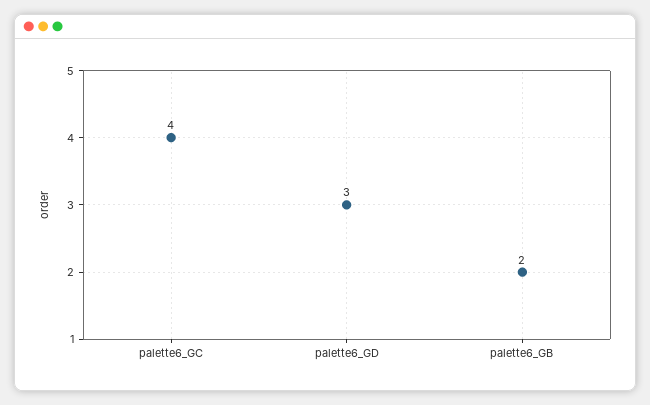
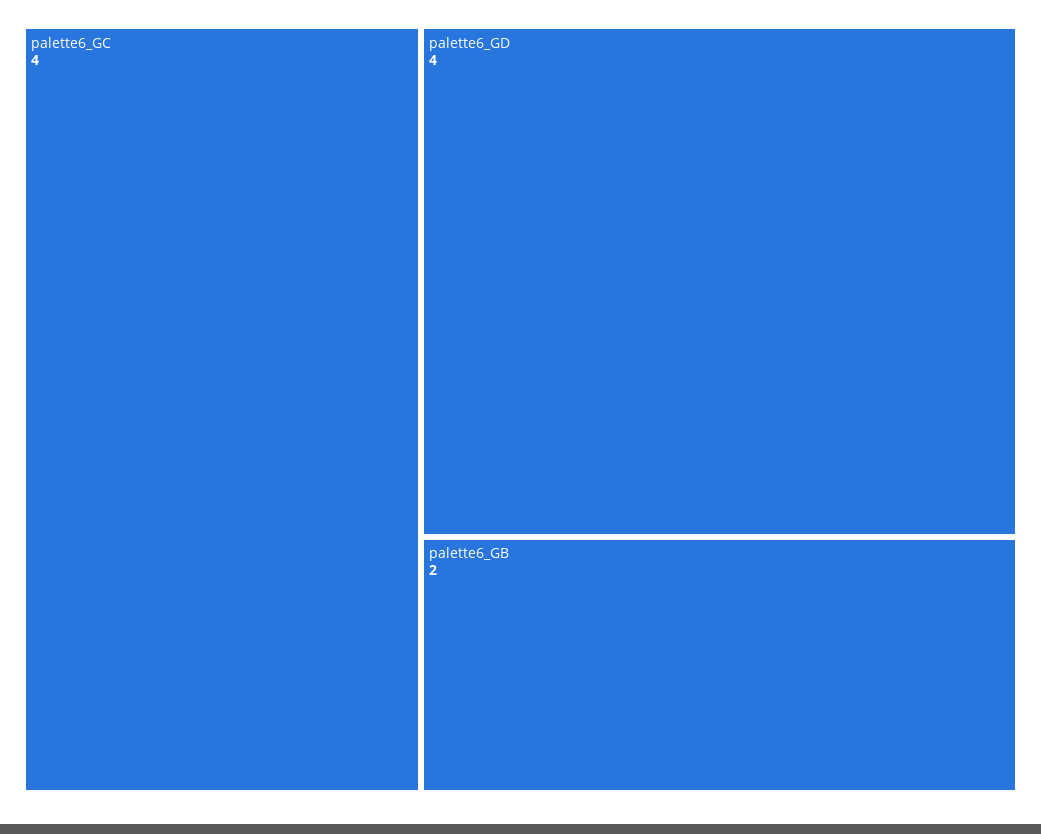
  {
    "palette6_GC": 4,
-   "palette6_GD": 3,
+   "palette6_GD": 4,
    "palette6_GB": 2
  }

